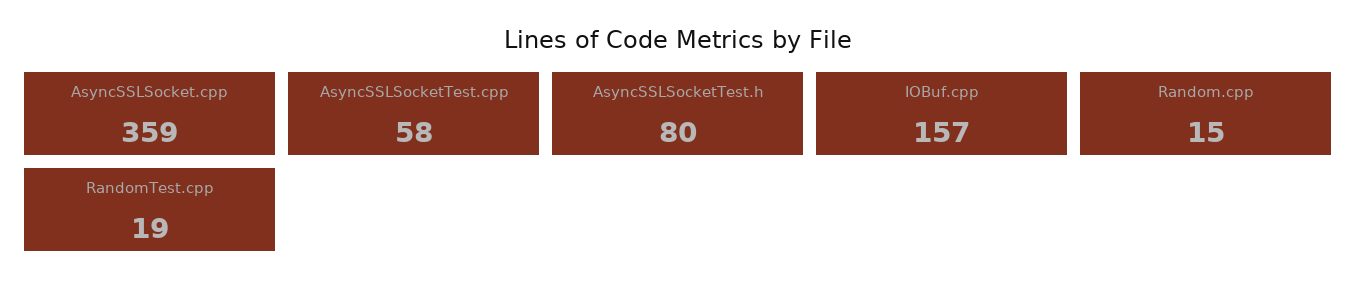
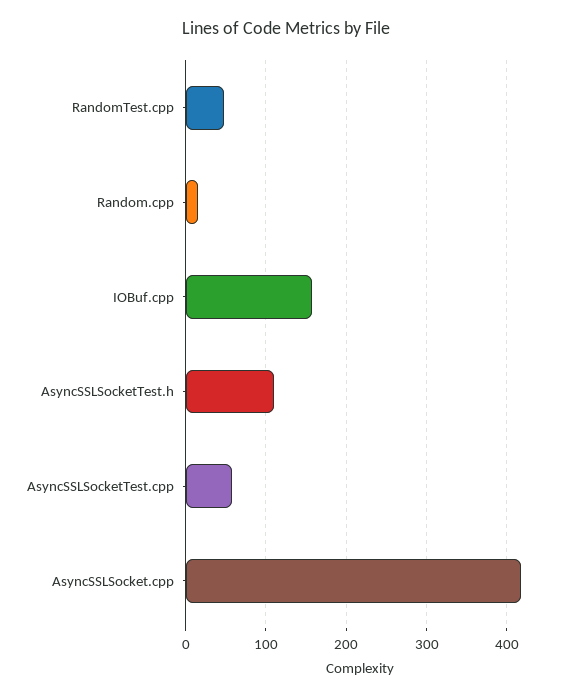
  {
-   "AsyncSSLSocket.cpp": 359,
+   "AsyncSSLSocket.cpp": 420,
    "AsyncSSLSocketTest.cpp": 58,
-   "AsyncSSLSocketTest.h": 80,
+   "AsyncSSLSocketTest.h": 110,
    "IOBuf.cpp": 157,
    "Random.cpp": 15,
-   "RandomTest.cpp": 19
+   "RandomTest.cpp": 50
  }

